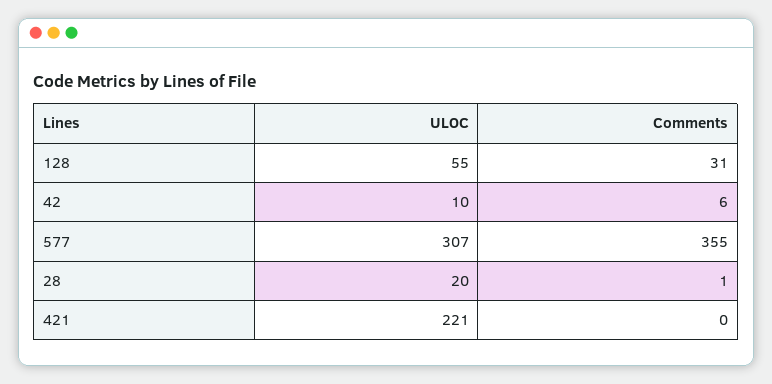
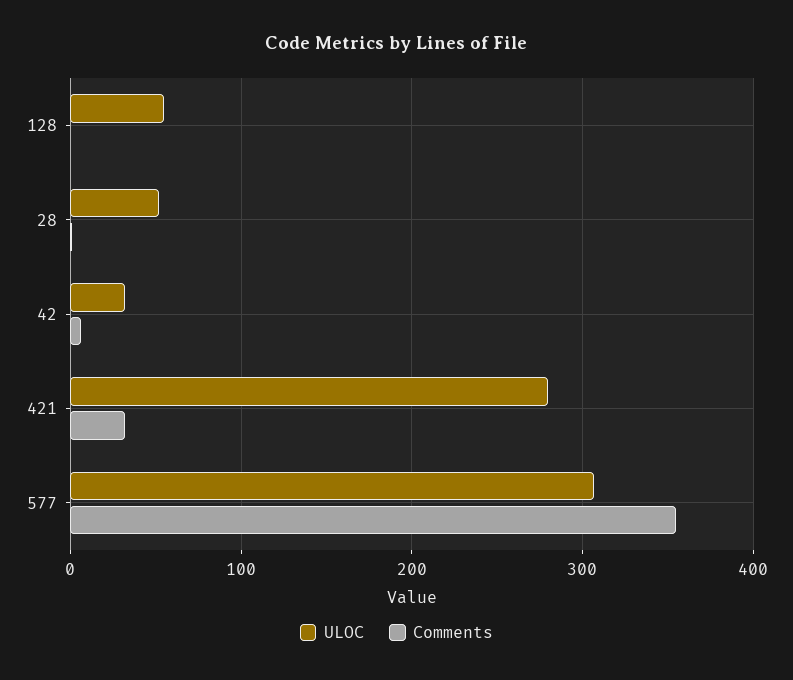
  {
    "ULOC": {
      "128": 55,
-     "42": 10,
+     "42": 30,
      "577": 307,
-     "28": 20,
+     "28": 50,
-     "421": 221
+     "421": 280
    },
    "Comments": {
-     "128": 31,
+     "128": 0,
      "42": 6,
      "577": 355,
      "28": 1,
-     "421": 0
+     "421": 30
    }
  }

